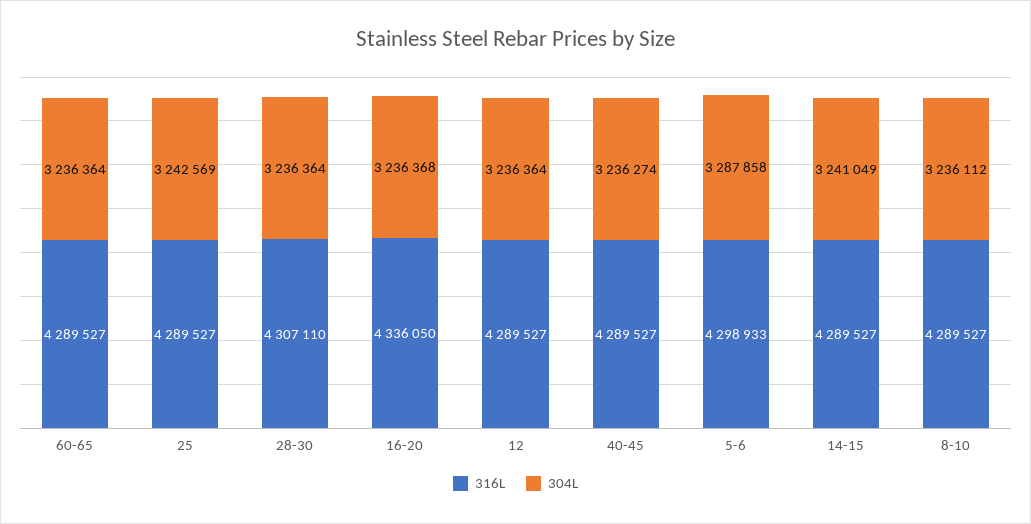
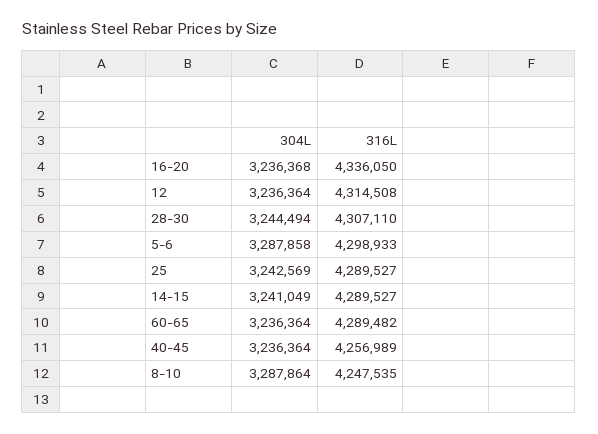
  {
    "316L": {
-     "60-65": 4289527,
+     "60-65": 4289482,
      "25": 4289527,
      "28-30": 4307110,
      "16-20": 4336050,
-     "12": 4289527,
+     "12": 4314508,
-     "40-45": 4289527,
+     "40-45": 4256989,
      "5-6": 4298933,
      "14-15": 4289527,
-     "8-10": 4289527
+     "8-10": 4247535
    },
    "304L": {
      "60-65": 3236364,
      "25": 3242569,
-     "28-30": 3236364,
+     "28-30": 3244494,
      "16-20": 3236368,
      "12": 3236364,
-     "40-45": 3236274,
+     "40-45": 3236364,
      "5-6": 3287858,
      "14-15": 3241049,
-     "8-10": 3236112
+     "8-10": 3287864
    }
  }

